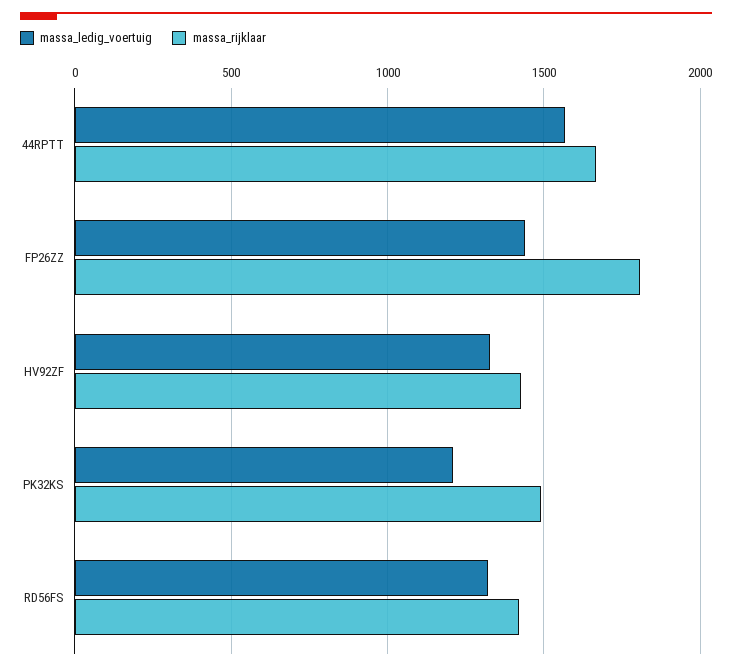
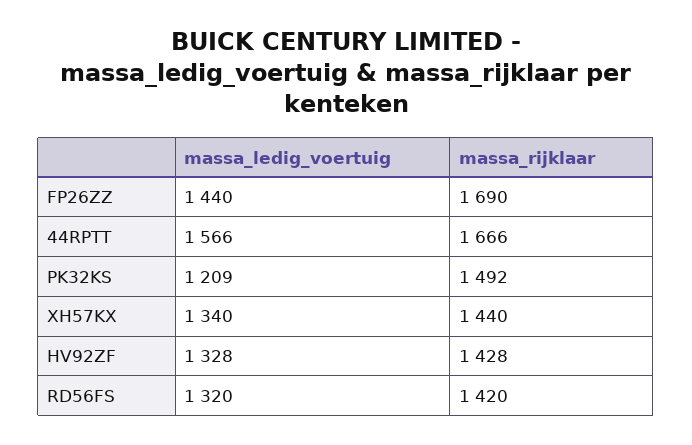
  {
    "massa_ledig_voertuig": {
      "44RPTT": 1566,
      "FP26ZZ": 1440,
      "HV92ZF": 1328,
      "PK32KS": 1209,
-     "RD56FS": 1320
+     "RD56FS": 1320,
+     "XH57KX": 1340
    },
    "massa_rijklaar": {
      "44RPTT": 1666,
-     "FP26ZZ": 1800,
+     "FP26ZZ": 1690,
      "HV92ZF": 1428,
      "PK32KS": 1492,
-     "RD56FS": 1420
+     "RD56FS": 1420,
+     "XH57KX": 1440
    }
  }

